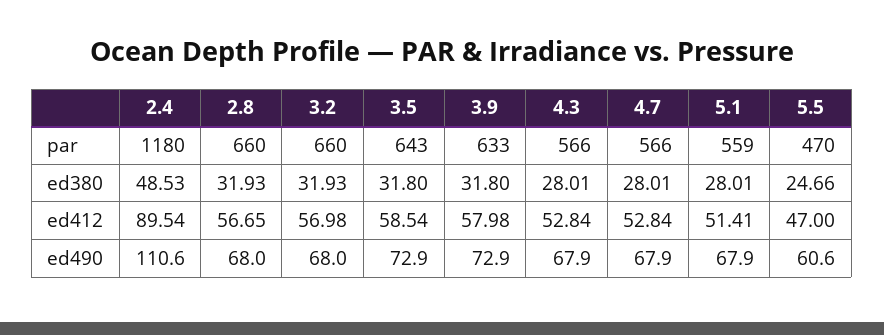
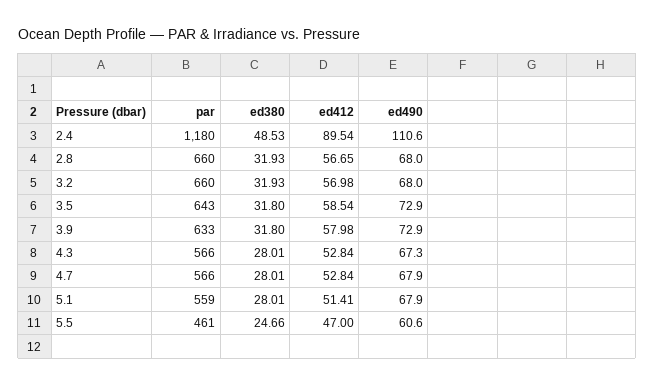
  {
    "2.4": {
      "par": 1180,
      "ed380": 48.53,
      "ed412": 89.54,
      "ed490": 110.6
    },
    "2.8": {
      "par": 660,
      "ed380": 31.93,
      "ed412": 56.65,
      "ed490": 68
    },
    "3.2": {
      "par": 660,
      "ed380": 31.93,
      "ed412": 56.98,
      "ed490": 68
    },
    "3.5": {
      "par": 643,
      "ed380": 31.8,
      "ed412": 58.54,
      "ed490": 72.9
    },
    "3.9": {
      "par": 633,
      "ed380": 31.8,
      "ed412": 57.98,
      "ed490": 72.9
    },
    "4.3": {
      "par": 566,
      "ed380": 28.01,
      "ed412": 52.84,
-     "ed490": 67.9
+     "ed490": 67.3
    },
    "4.7": {
      "par": 566,
      "ed380": 28.01,
      "ed412": 52.84,
      "ed490": 67.9
    },
    "5.1": {
      "par": 559,
      "ed380": 28.01,
      "ed412": 51.41,
      "ed490": 67.9
    },
    "5.5": {
-     "par": 470,
+     "par": 461,
      "ed380": 24.66,
      "ed412": 47,
      "ed490": 60.6
    }
  }

